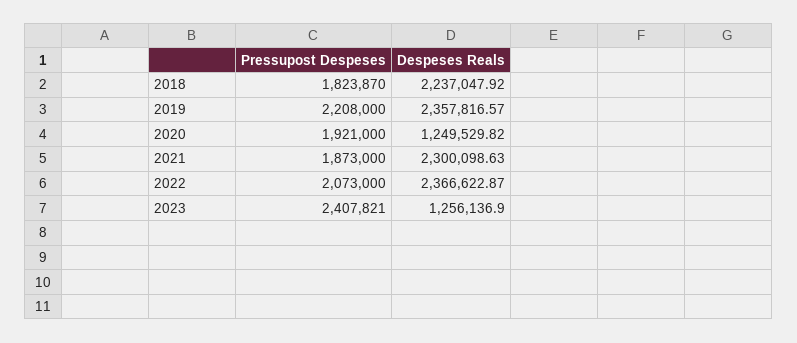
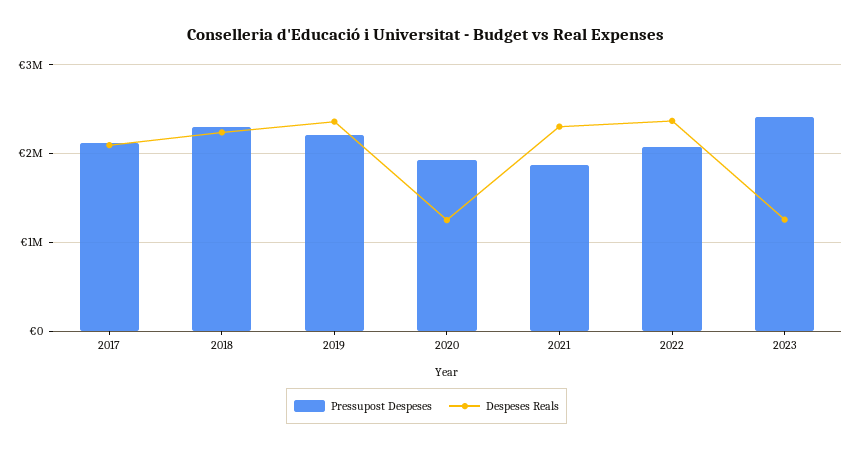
  {
    "Pressupost Despeses": {
-     "2018": 1823870,
+     "2018": 2300000,
      "2019": 2208000,
      "2020": 1921000,
      "2021": 1873000,
      "2022": 2073000,
-     "2023": 2407821
+     "2023": 2407821,
+     "2017": 2100000
    },
    "Despeses Reals": {
      "2018": 2237047.92,
      "2019": 2357816.57,
      "2020": 1249529.82,
      "2021": 2300098.63,
      "2022": 2366622.87,
-     "2023": 1256136.9
+     "2023": 1256136.9,
+     "2017": 2100000
    }
  }

